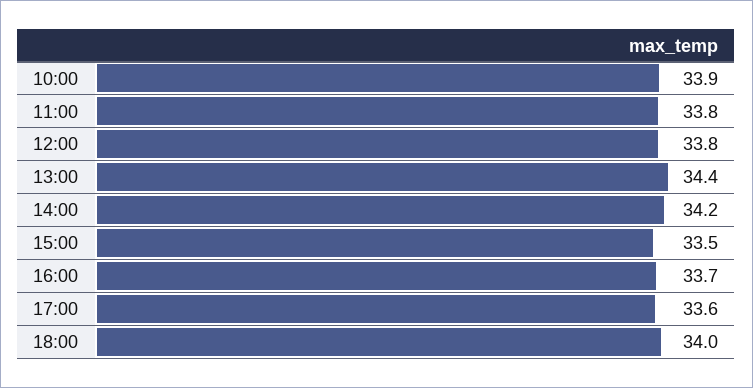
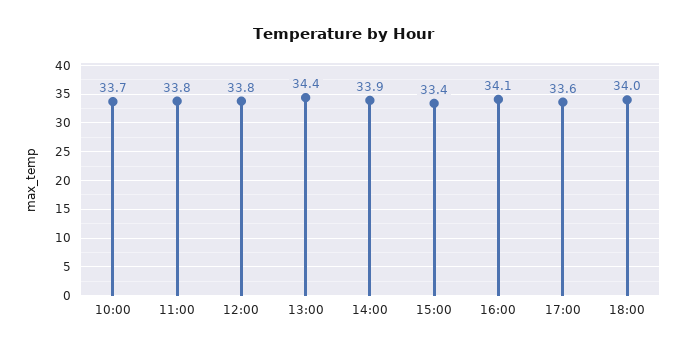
  {
-   "10:00": 33.9,
+   "10:00": 33.7,
    "11:00": 33.8,
    "12:00": 33.8,
    "13:00": 34.4,
-   "14:00": 34.2,
+   "14:00": 33.9,
-   "15:00": 33.5,
+   "15:00": 33.4,
-   "16:00": 33.7,
+   "16:00": 34.1,
    "17:00": 33.6,
    "18:00": 34
  }

